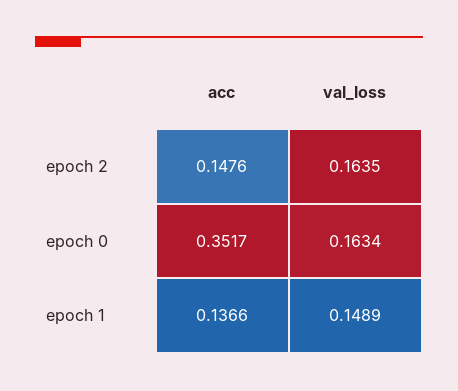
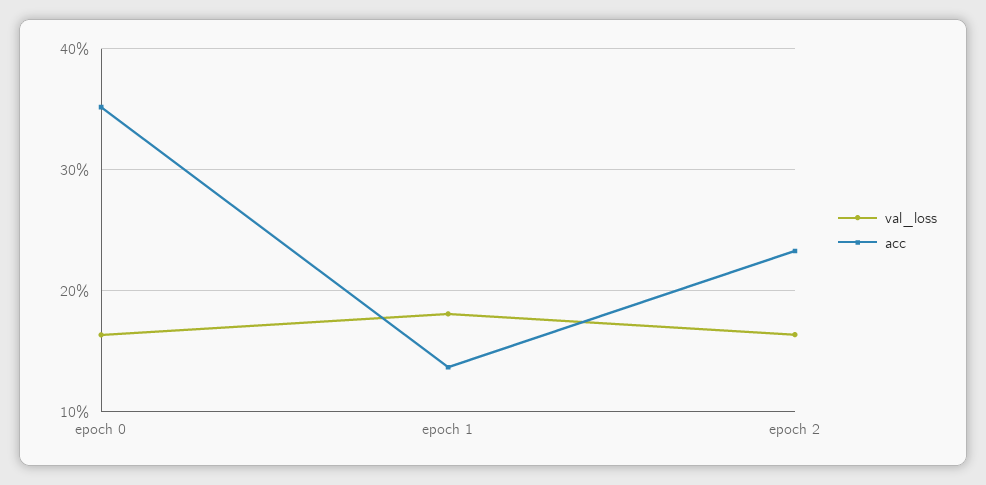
  {
    "acc": {
-     "epoch 2": 0.1476,
+     "epoch 2": 0.23,
      "epoch 0": 0.3517,
      "epoch 1": 0.1366
    },
    "val_loss": {
      "epoch 2": 0.1635,
      "epoch 0": 0.1634,
-     "epoch 1": 0.1489
+     "epoch 1": 0.18
    }
  }

